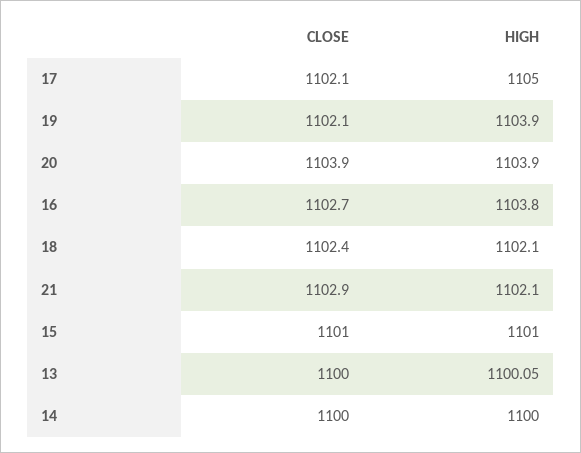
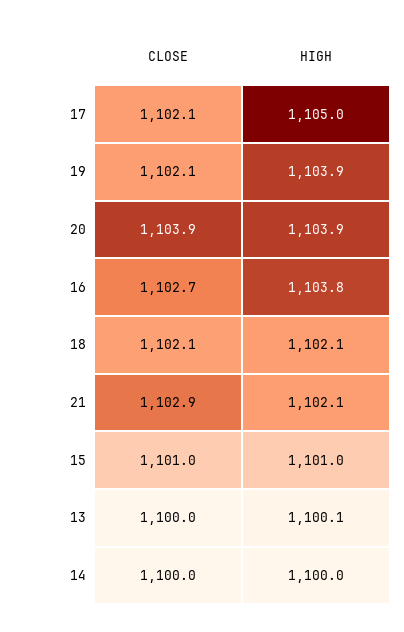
  {
    "CLOSE": {
      "17": 1102.1,
      "19": 1102.1,
      "20": 1103.9,
      "16": 1102.7,
-     "18": 1102.4,
+     "18": 1102.1,
      "21": 1102.9,
      "15": 1101,
      "13": 1100,
      "14": 1100
    },
    "HIGH": {
      "17": 1105,
      "19": 1103.9,
      "20": 1103.9,
      "16": 1103.8,
      "18": 1102.1,
      "21": 1102.1,
      "15": 1101,
      "13": 1100.05,
      "14": 1100
    }
  }

